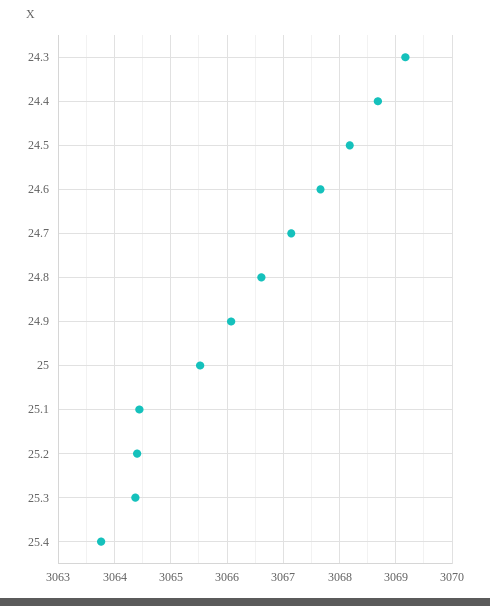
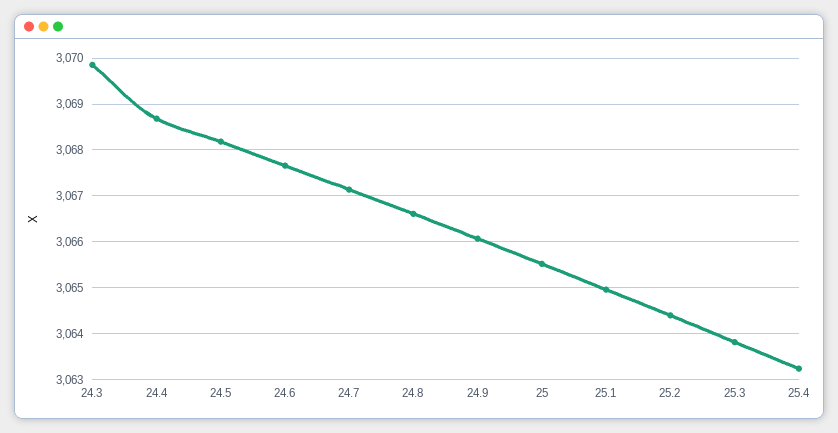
  {
-   "24.3": 3069.2,
+   "24.3": 3069.8,
    "24.4": 3068.6,
    "24.5": 3068.2,
    "24.6": 3067.6,
    "24.7": 3067.2,
    "24.8": 3066.6,
    "24.9": 3066,
    "25": 3065.6,
-   "25.1": 3064.4,
+   "25.1": 3065,
    "25.2": 3064.4,
-   "25.3": 3064.4,
+   "25.3": 3063.8,
-   "25.4": 3063.8
+   "25.4": 3063.2
  }

